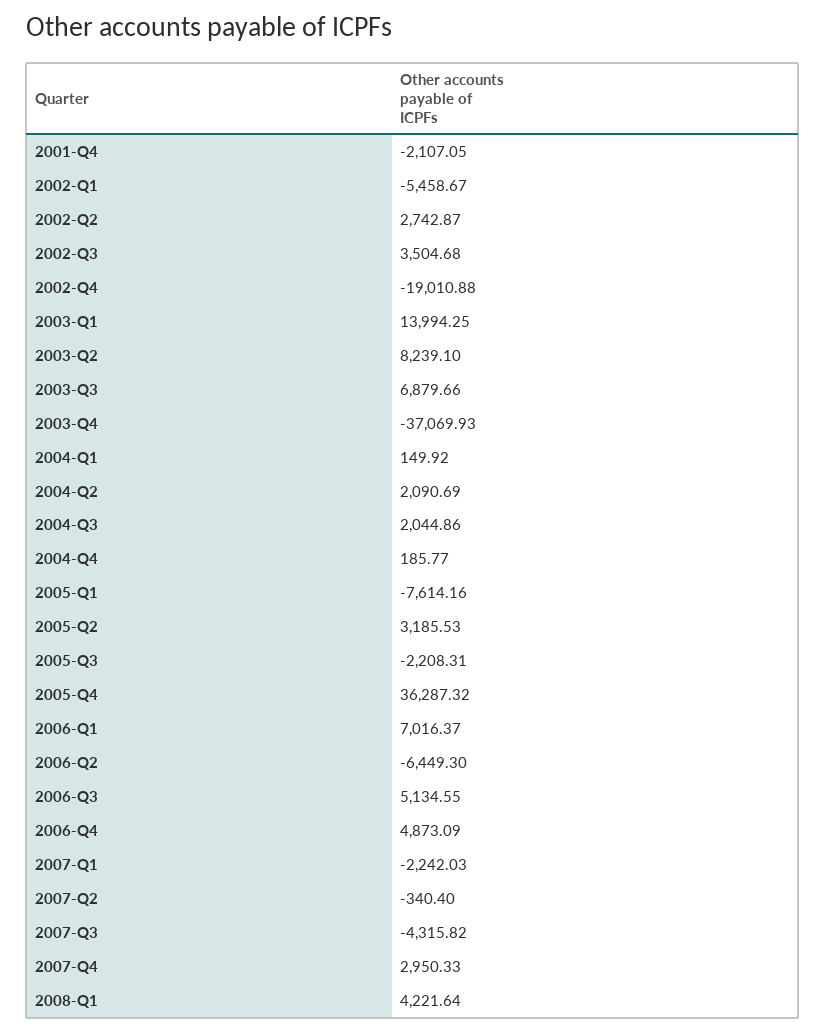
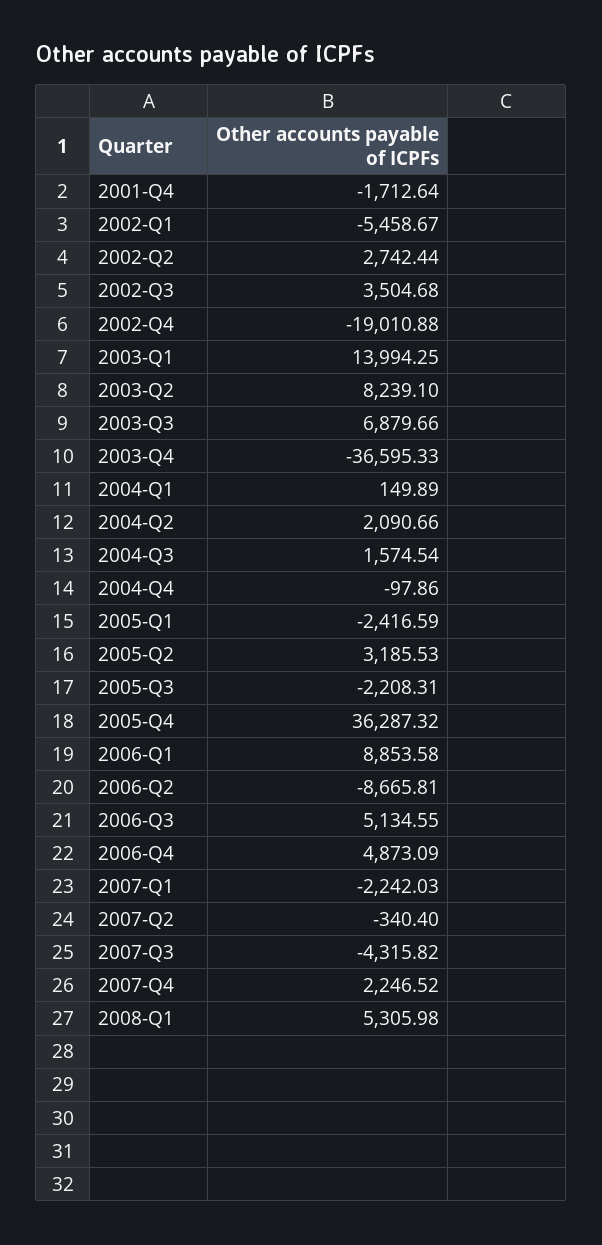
  {
-   "2001-Q4": -2107.05,
+   "2001-Q4": -1712.64,
    "2002-Q1": -5458.67,
-   "2002-Q2": 2742.87,
+   "2002-Q2": 2742.44,
    "2002-Q3": 3504.68,
    "2002-Q4": -19010.88,
    "2003-Q1": 13994.25,
    "2003-Q2": 8239.1,
    "2003-Q3": 6879.66,
-   "2003-Q4": -37069.93,
+   "2003-Q4": -36595.33,
-   "2004-Q1": 149.92,
+   "2004-Q1": 149.89,
-   "2004-Q2": 2090.69,
+   "2004-Q2": 2090.66,
-   "2004-Q3": 2044.86,
+   "2004-Q3": 1574.54,
-   "2004-Q4": 185.77,
+   "2004-Q4": -97.86,
-   "2005-Q1": -7614.16,
+   "2005-Q1": -2416.59,
    "2005-Q2": 3185.53,
    "2005-Q3": -2208.31,
    "2005-Q4": 36287.32,
-   "2006-Q1": 7016.37,
+   "2006-Q1": 8853.58,
-   "2006-Q2": -6449.3,
+   "2006-Q2": -8665.81,
    "2006-Q3": 5134.55,
    "2006-Q4": 4873.09,
    "2007-Q1": -2242.03,
    "2007-Q2": -340.4,
    "2007-Q3": -4315.82,
-   "2007-Q4": 2950.33,
+   "2007-Q4": 2246.52,
-   "2008-Q1": 4221.64
+   "2008-Q1": 5305.98
  }

